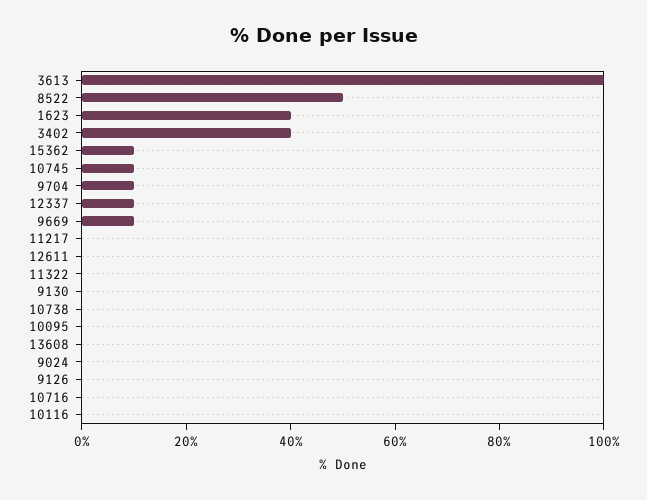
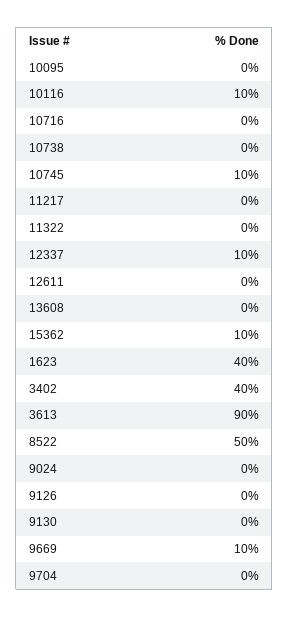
  {
-   "3613": 100,
+   "3613": 90,
    "8522": 50,
    "1623": 40,
    "3402": 40,
    "15362": 10,
    "10745": 10,
-   "9704": 10,
+   "9704": 0,
    "12337": 10,
    "9669": 10,
    "11217": 0,
    "12611": 0,
    "11322": 0,
    "9130": 0,
    "10738": 0,
    "10095": 0,
    "13608": 0,
    "9024": 0,
    "9126": 0,
    "10716": 0,
-   "10116": 0
+   "10116": 10
  }

